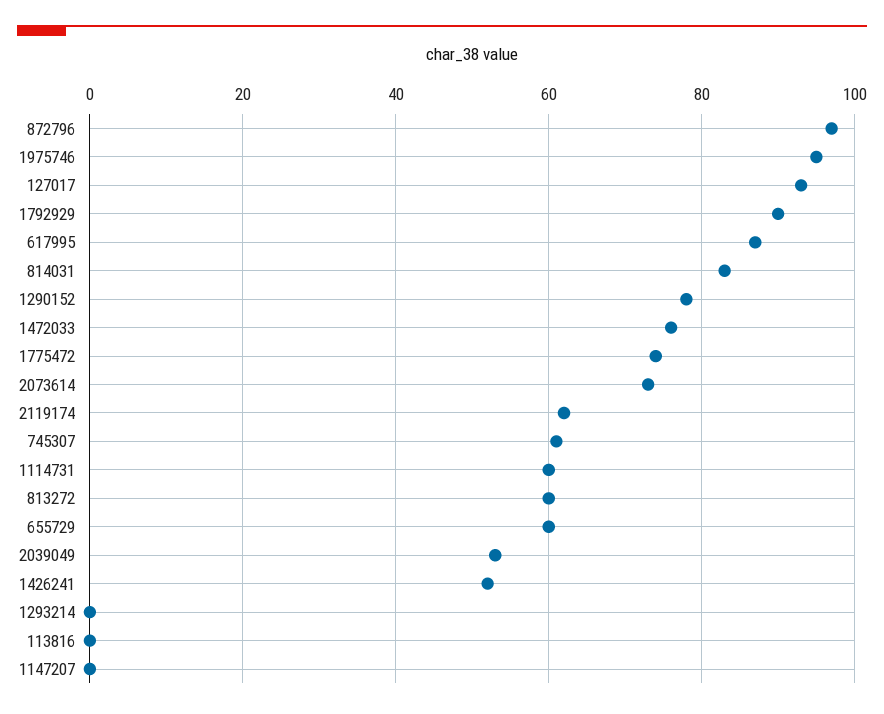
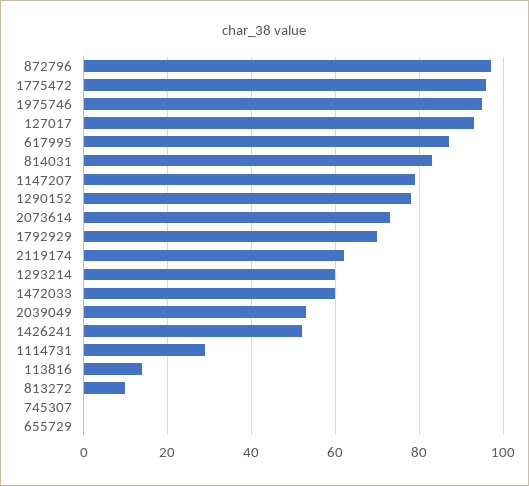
  {
    "872796": 95,
    "1975746": 95,
    "127017": 95,
-   "1792929": 90,
+   "1792929": 70,
    "617995": 85,
    "814031": 85,
    "1290152": 80,
-   "1472033": 75,
+   "1472033": 60,
-   "1775472": 75,
+   "1775472": 95,
    "2073614": 75,
    "2119174": 60,
-   "745307": 60,
+   "745307": 0,
-   "1114731": 60,
+   "1114731": 30,
-   "813272": 60,
+   "813272": 10,
-   "655729": 60,
+   "655729": 0,
    "2039049": 55,
    "1426241": 50,
-   "1293214": 0,
+   "1293214": 60,
-   "113816": 0,
+   "113816": 15,
-   "1147207": 0
+   "1147207": 80
  }

